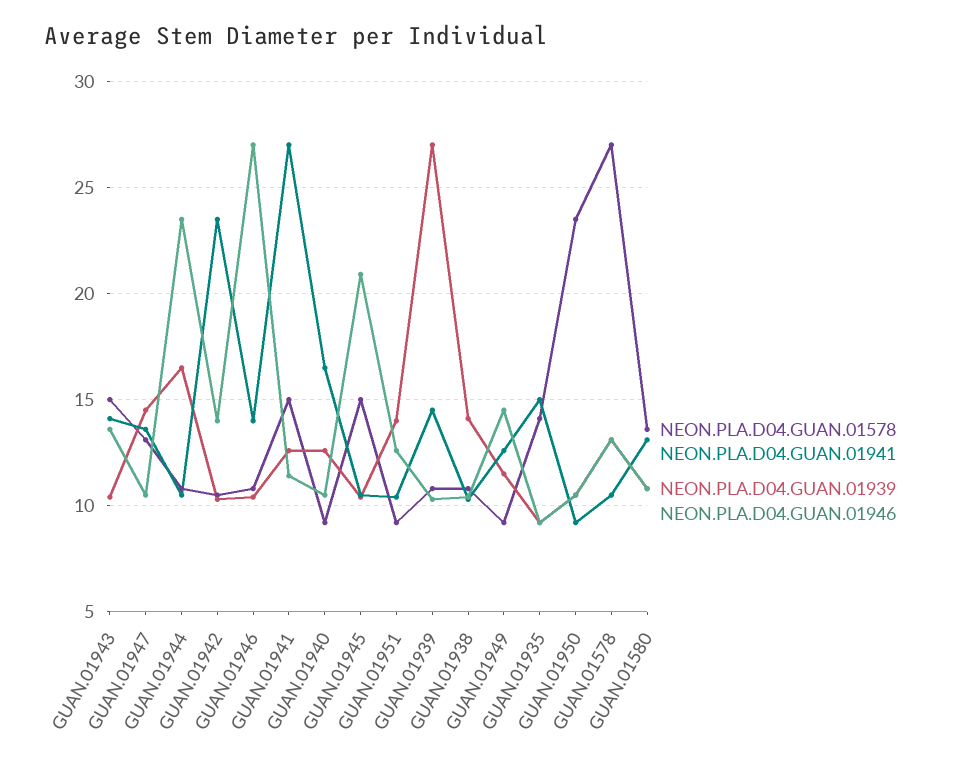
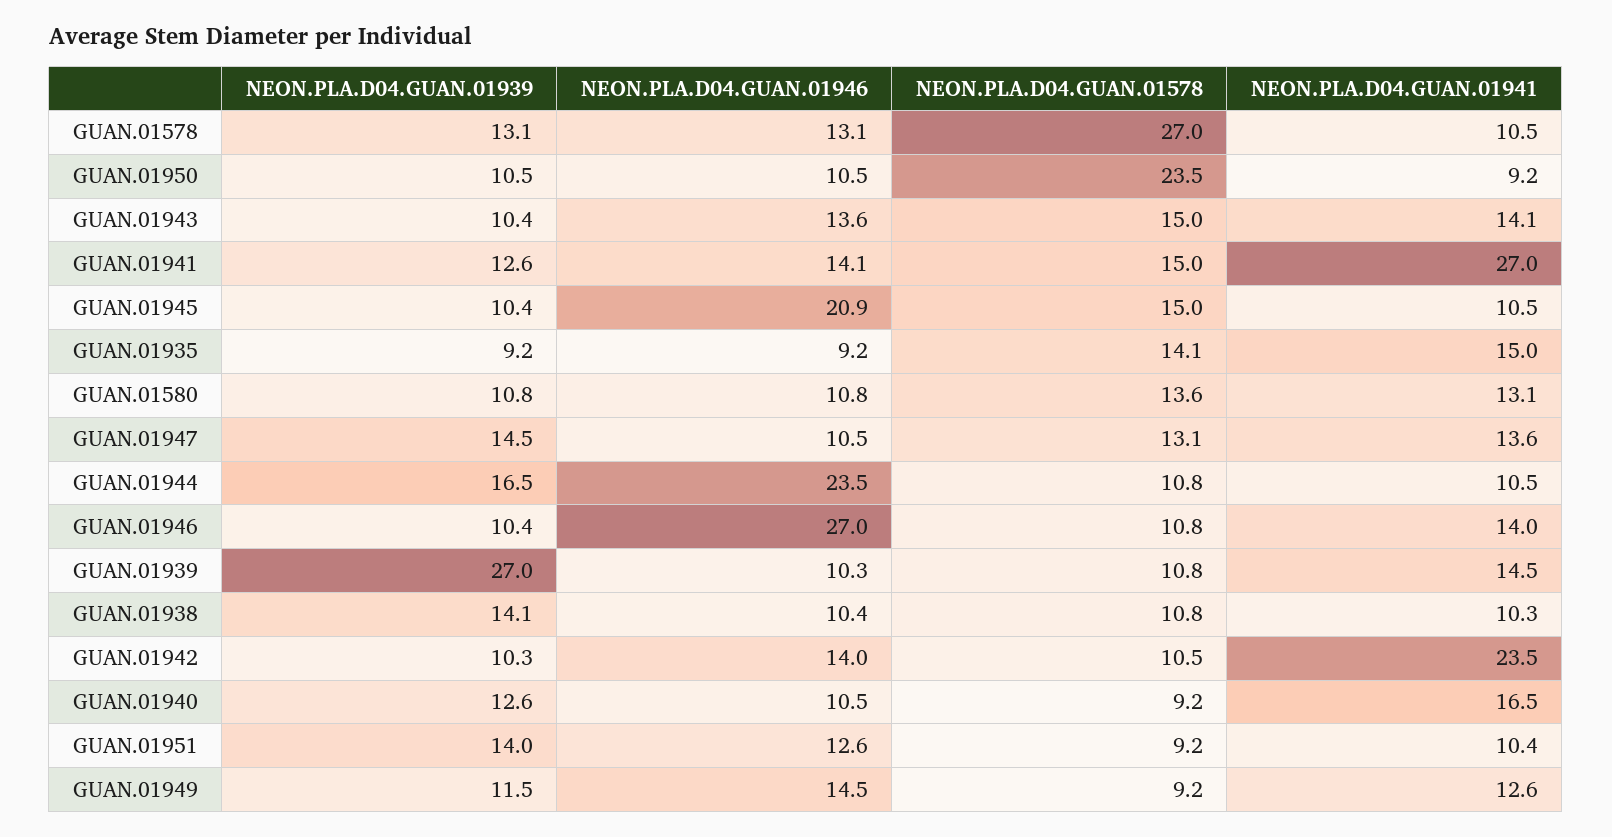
  {
    "NEON.PLA.D04.GUAN.01578": {
      "GUAN.01943": 15,
      "GUAN.01947": 13.1,
      "GUAN.01944": 10.8,
      "GUAN.01942": 10.5,
      "GUAN.01946": 10.8,
      "GUAN.01941": 15,
      "GUAN.01940": 9.2,
      "GUAN.01945": 15,
      "GUAN.01951": 9.2,
      "GUAN.01939": 10.8,
      "GUAN.01938": 10.8,
      "GUAN.01949": 9.2,
      "GUAN.01935": 14.1,
      "GUAN.01950": 23.5,
      "GUAN.01578": 27,
      "GUAN.01580": 13.6
    },
    "NEON.PLA.D04.GUAN.01941": {
      "GUAN.01943": 14.1,
      "GUAN.01947": 13.6,
      "GUAN.01944": 10.5,
      "GUAN.01942": 23.5,
      "GUAN.01946": 14,
      "GUAN.01941": 27,
      "GUAN.01940": 16.5,
      "GUAN.01945": 10.5,
      "GUAN.01951": 10.4,
      "GUAN.01939": 14.5,
      "GUAN.01938": 10.3,
      "GUAN.01949": 12.6,
      "GUAN.01935": 15,
      "GUAN.01950": 9.2,
      "GUAN.01578": 10.5,
      "GUAN.01580": 13.1
    },
    "NEON.PLA.D04.GUAN.01939": {
      "GUAN.01943": 10.4,
      "GUAN.01947": 14.5,
      "GUAN.01944": 16.5,
      "GUAN.01942": 10.3,
      "GUAN.01946": 10.4,
      "GUAN.01941": 12.6,
      "GUAN.01940": 12.6,
      "GUAN.01945": 10.4,
      "GUAN.01951": 14,
      "GUAN.01939": 27,
      "GUAN.01938": 14.1,
      "GUAN.01949": 11.5,
      "GUAN.01935": 9.2,
      "GUAN.01950": 10.5,
      "GUAN.01578": 13.1,
      "GUAN.01580": 10.8
    },
    "NEON.PLA.D04.GUAN.01946": {
      "GUAN.01943": 13.6,
      "GUAN.01947": 10.5,
      "GUAN.01944": 23.5,
      "GUAN.01942": 14,
      "GUAN.01946": 27,
-     "GUAN.01941": 11.5,
+     "GUAN.01941": 14.1,
      "GUAN.01940": 10.5,
      "GUAN.01945": 20.9,
      "GUAN.01951": 12.6,
      "GUAN.01939": 10.3,
      "GUAN.01938": 10.4,
      "GUAN.01949": 14.5,
      "GUAN.01935": 9.2,
      "GUAN.01950": 10.5,
      "GUAN.01578": 13.1,
      "GUAN.01580": 10.8
    }
  }

